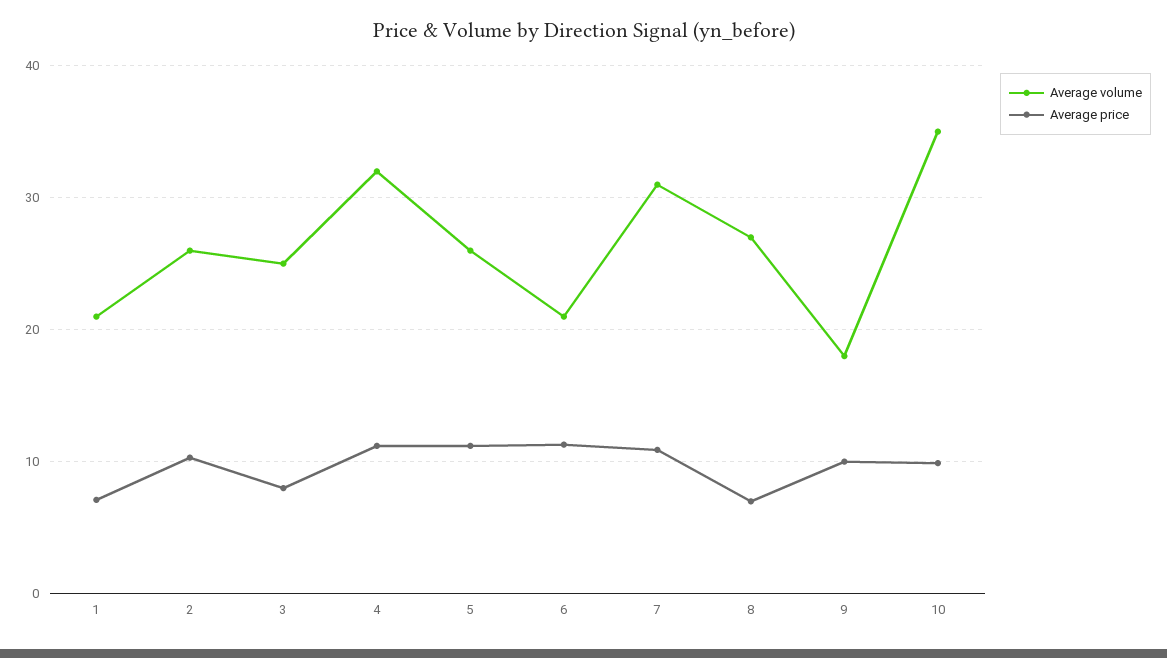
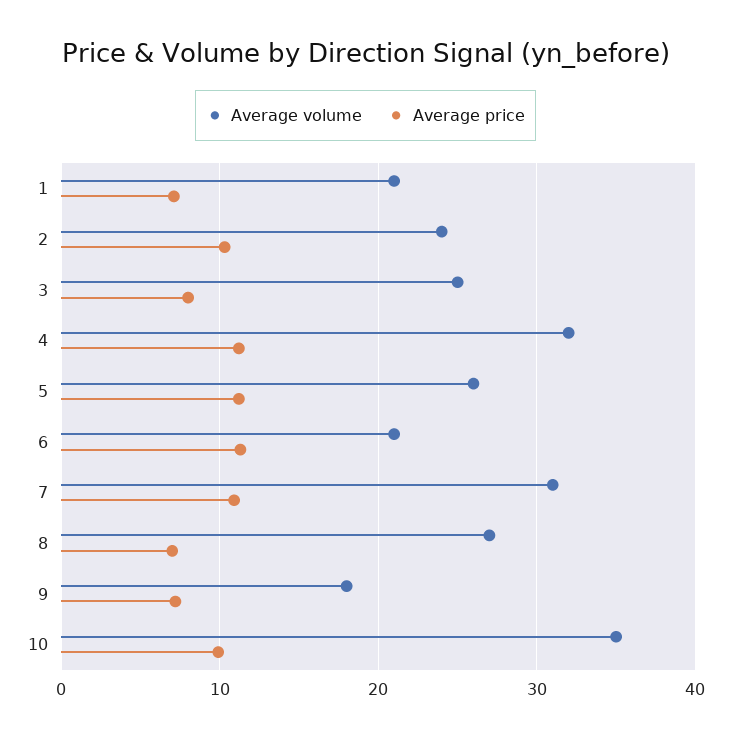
  {
    "Average volume": {
      "1": 21,
-     "2": 26,
+     "2": 24,
      "3": 25,
      "4": 32,
      "5": 26,
      "6": 21,
      "7": 31,
      "8": 27,
      "9": 18,
      "10": 35
    },
    "Average price": {
      "1": 7,
      "2": 10,
      "3": 8,
      "4": 11,
      "5": 11,
      "6": 11,
      "7": 11,
      "8": 7,
-     "9": 10,
+     "9": 7,
      "10": 10
    }
  }

